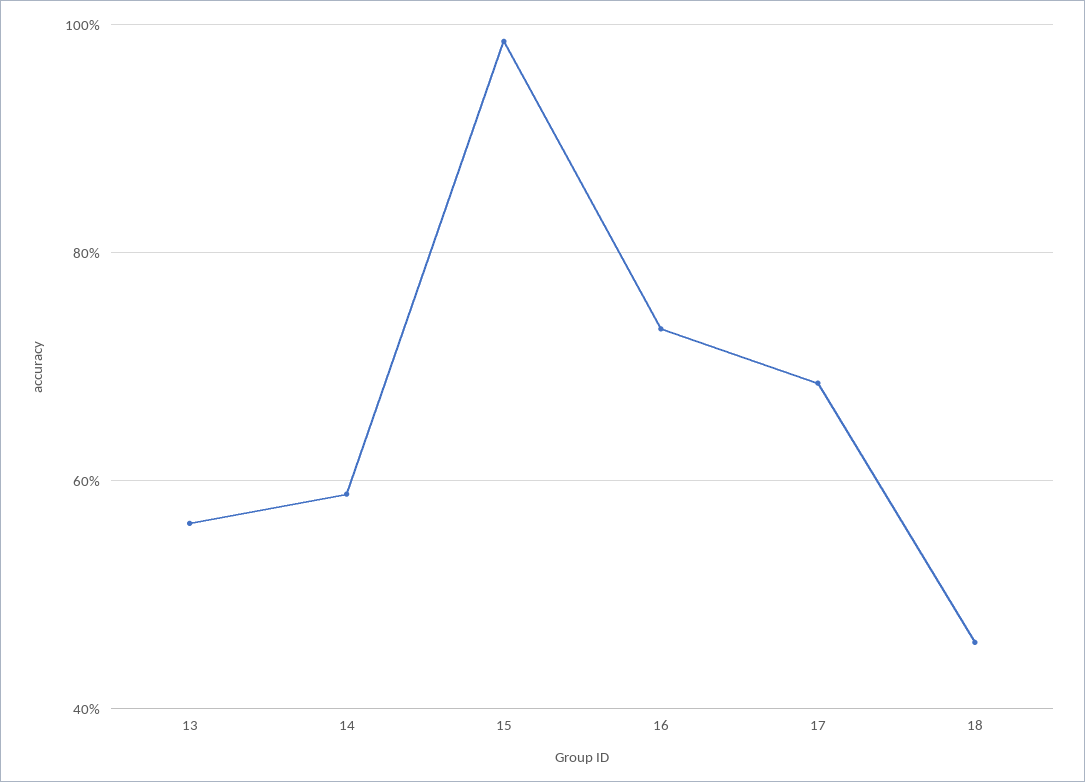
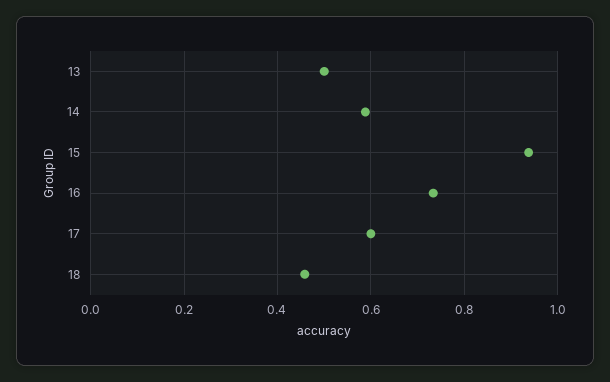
  {
-   "13": 0.56,
+   "13": 0.5,
    "14": 0.58,
-   "15": 0.98,
+   "15": 0.94,
    "16": 0.74,
-   "17": 0.68,
+   "17": 0.6,
    "18": 0.46
  }

